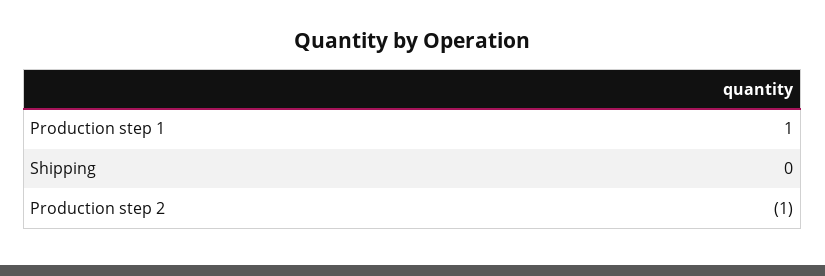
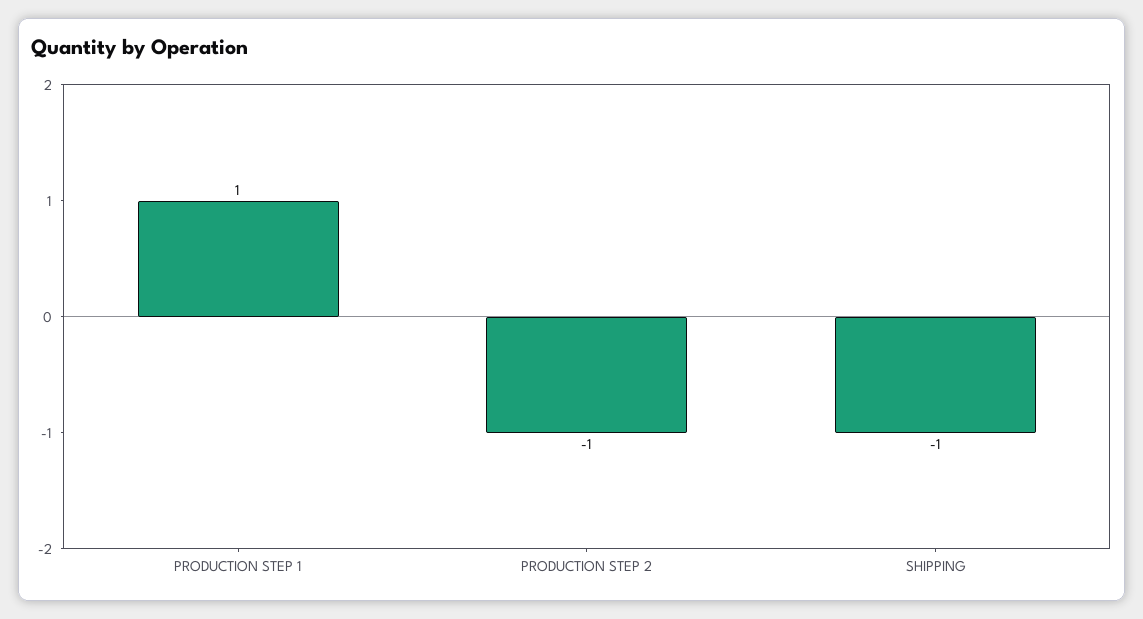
  {
    "Production step 1": 1,
-   "Shipping": 0,
+   "Shipping": -1,
    "Production step 2": -1
  }

